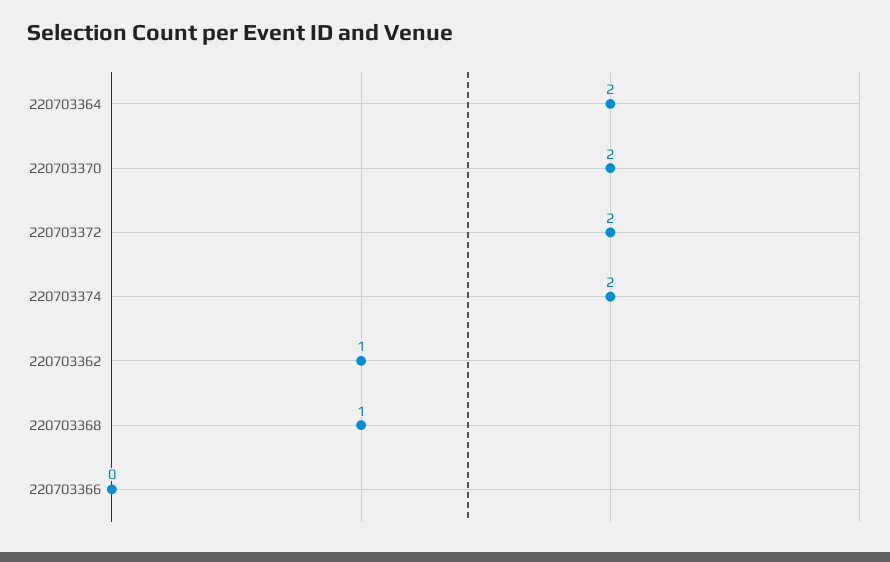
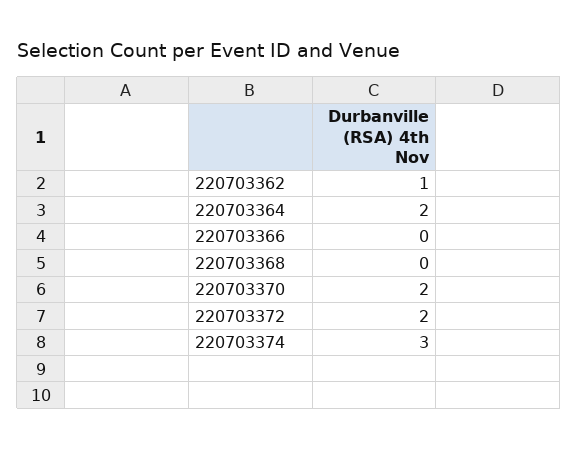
  {
    "220703364": 2,
    "220703370": 2,
    "220703372": 2,
-   "220703374": 2,
+   "220703374": 3,
    "220703362": 1,
-   "220703368": 1,
+   "220703368": 0,
    "220703366": 0
  }

